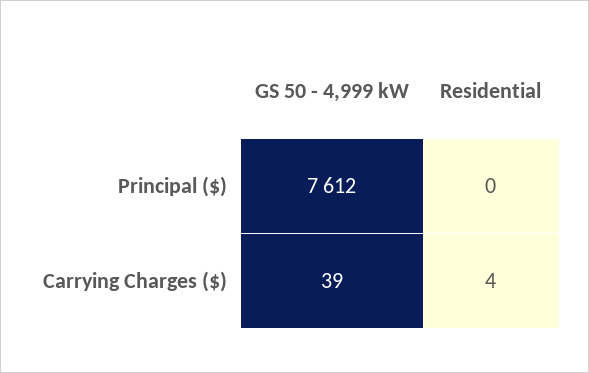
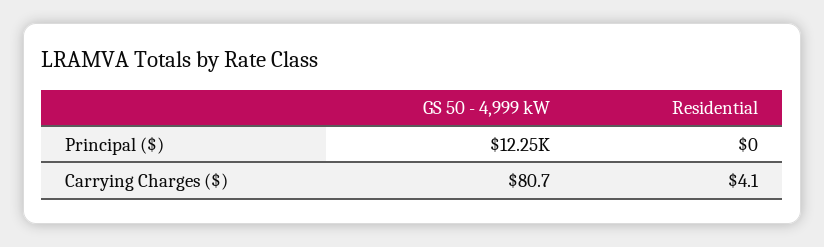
  {
    "GS 50 - 4,999 kW": {
-     "Principal ($)": 7612,
+     "Principal ($)": 12250,
-     "Carrying Charges ($)": 39
+     "Carrying Charges ($)": 80.7
    },
    "Residential": {
      "Principal ($)": 0,
      "Carrying Charges ($)": 4.1
    }
  }

